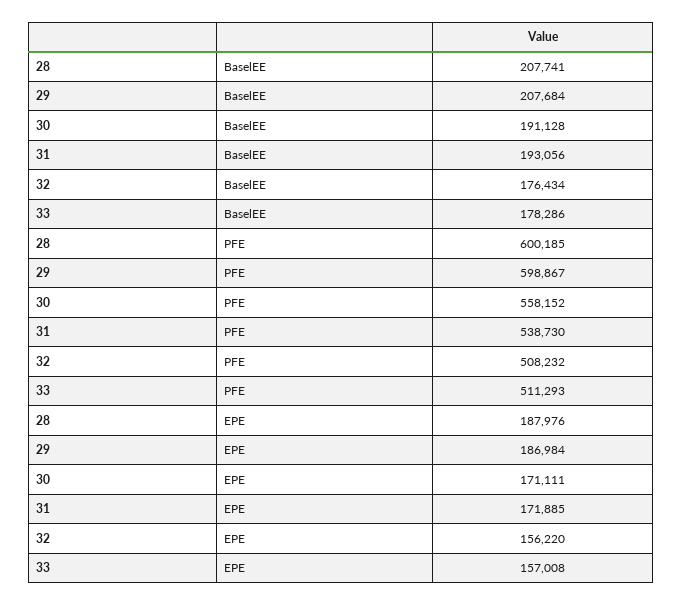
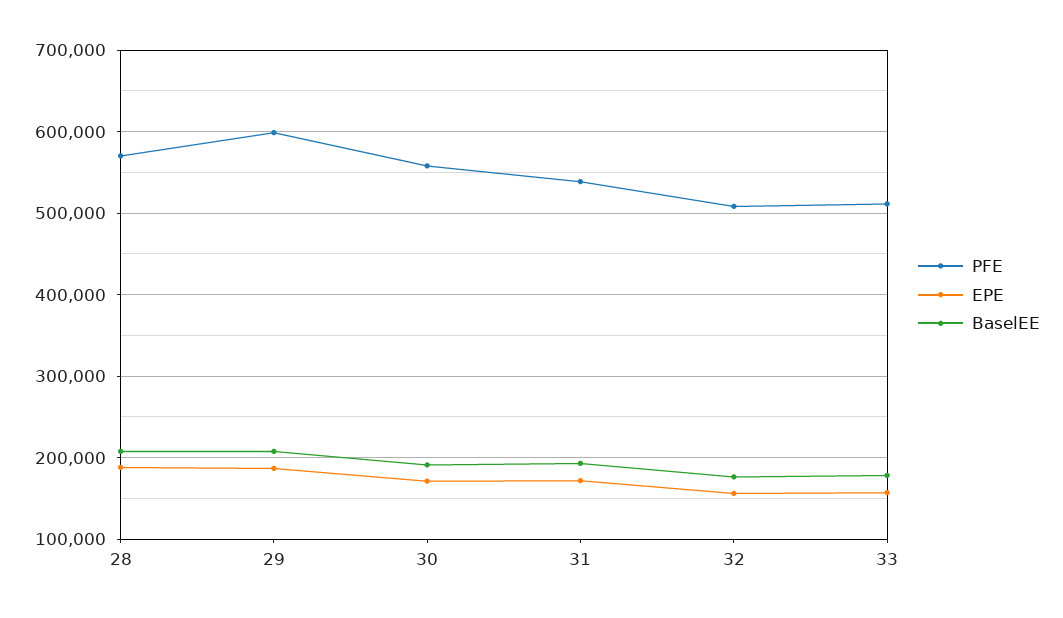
  {
    "BaselEE": {
      "28": 207741,
      "29": 207684,
      "30": 191128,
      "31": 193056,
      "32": 176434,
      "33": 178286
    },
    "PFE": {
-     "28": 600185,
+     "28": 570000,
      "29": 598867,
      "30": 558152,
      "31": 538730,
      "32": 508232,
      "33": 511293
    },
    "EPE": {
      "28": 187976,
      "29": 186984,
      "30": 171111,
      "31": 171885,
      "32": 156220,
      "33": 157008
    }
  }

